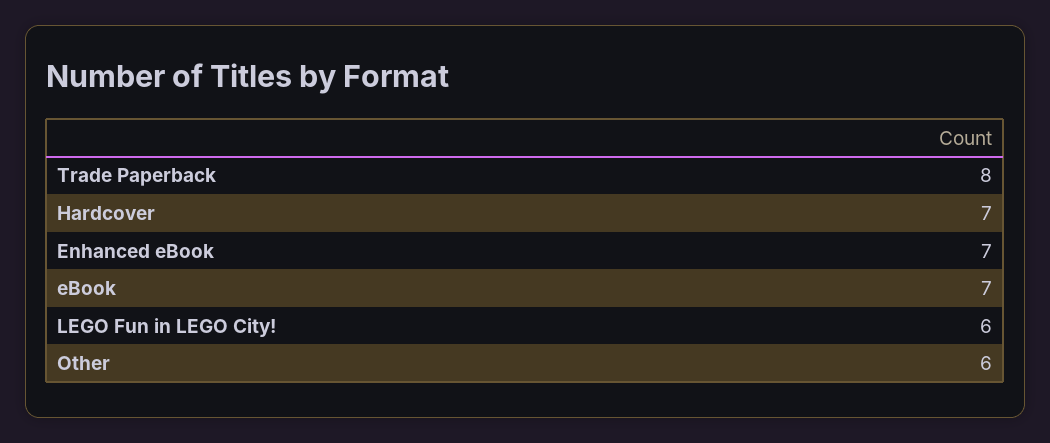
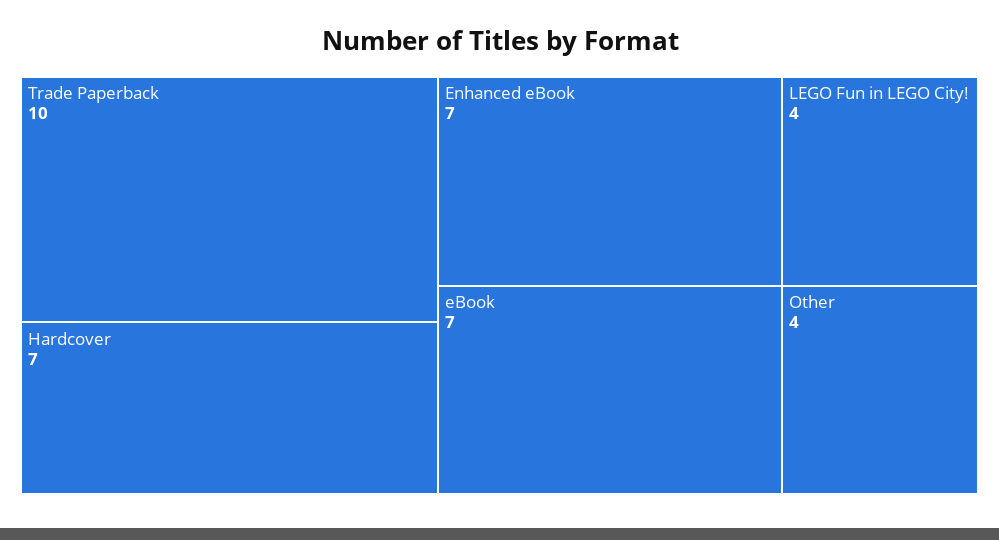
  {
-   "Trade Paperback": 8,
+   "Trade Paperback": 10,
    "Hardcover": 7,
    "Enhanced eBook": 7,
    "eBook": 7,
-   "LEGO Fun in LEGO City!": 6,
+   "LEGO Fun in LEGO City!": 4,
-   "Other": 6
+   "Other": 4
  }

